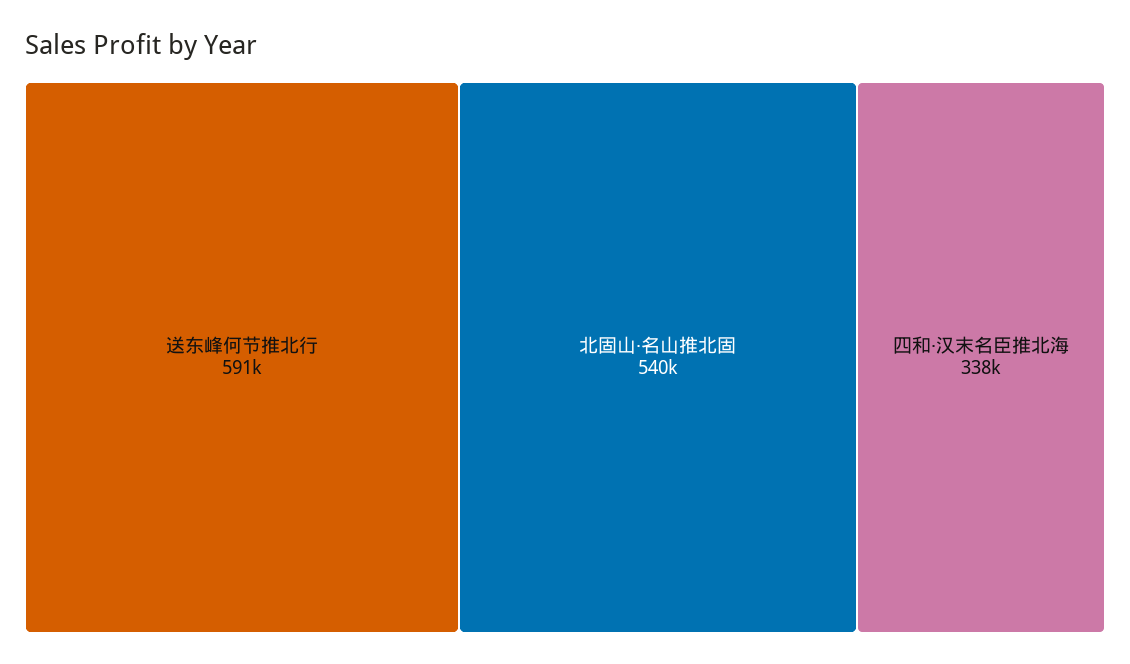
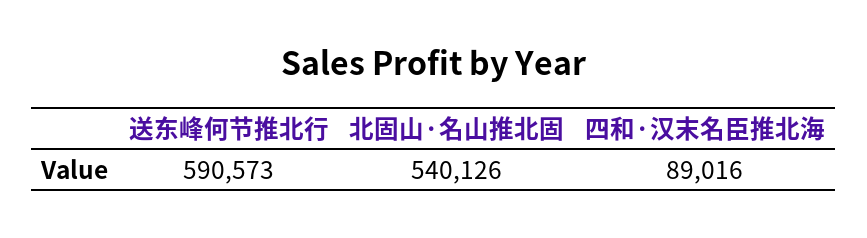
  {
    "送东峰何节推北行": 590573,
    "北固山·名山推北固": 540126,
-   "四和·汉末名臣推北海": 338000
+   "四和·汉末名臣推北海": 89016
  }

